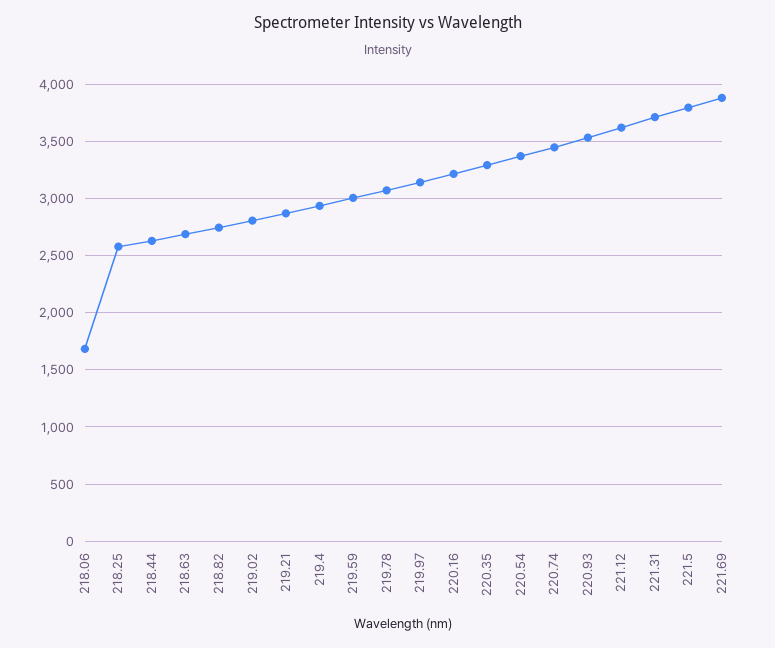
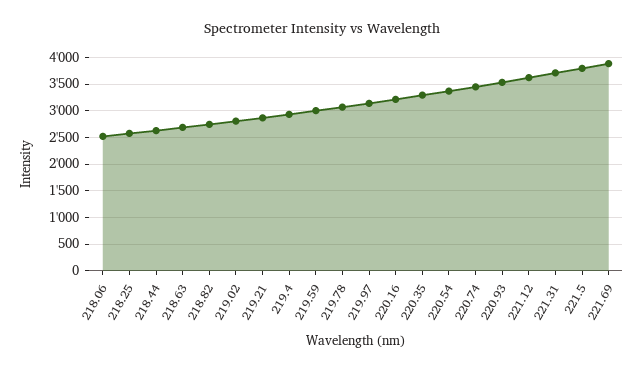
  {
-   "218.06": 1700,
+   "218.06": 2500,
    "218.25": 2600,
    "218.44": 2600,
    "218.63": 2700,
    "218.82": 2700,
    "219.02": 2800,
    "219.21": 2900,
    "219.4": 2900,
    "219.59": 3000,
    "219.78": 3100,
    "219.97": 3100,
    "220.16": 3200,
    "220.35": 3300,
    "220.54": 3400,
    "220.74": 3400,
    "220.93": 3500,
    "221.12": 3600,
    "221.31": 3700,
    "221.5": 3800,
    "221.69": 3900
  }

